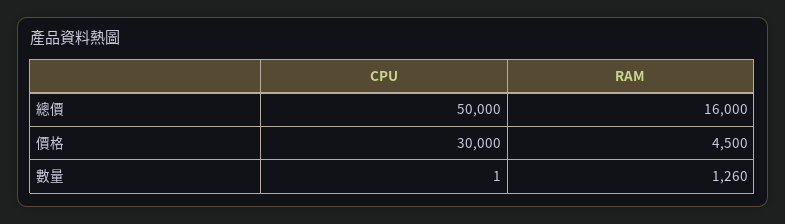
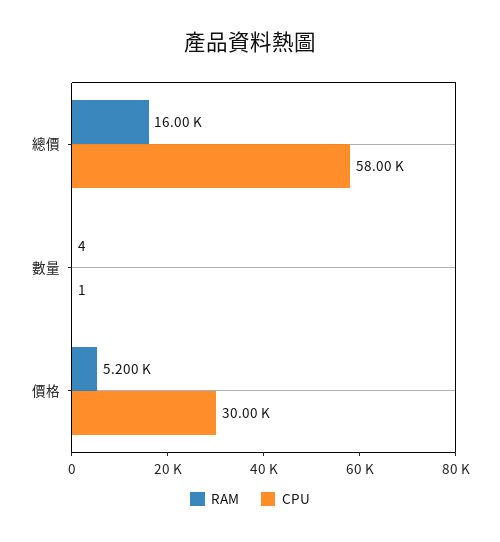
  {
    "CPU": {
-     "總價": 50000,
+     "總價": 58000,
      "價格": 30000,
      "數量": 1
    },
    "RAM": {
      "總價": 16000,
-     "價格": 4500,
+     "價格": 5200,
-     "數量": 1260
+     "數量": 4
    }
  }

